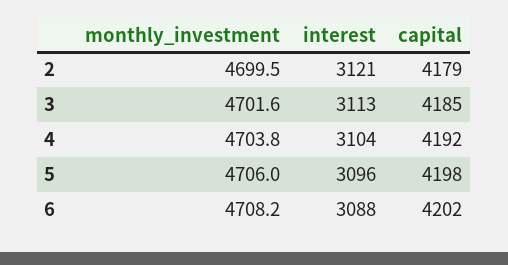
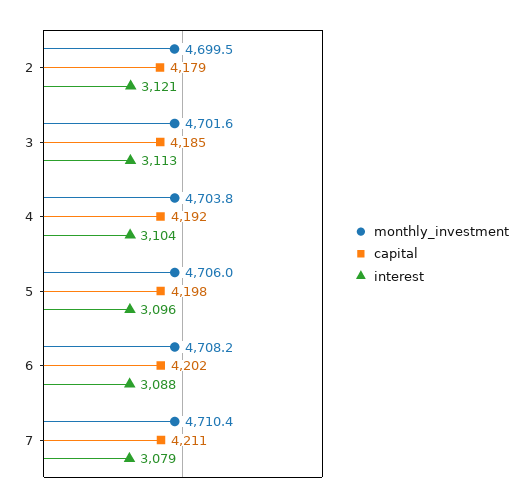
  {
    "monthly_investment": {
      "2": 4699.5,
      "3": 4701.6,
      "4": 4703.8,
      "5": 4706,
-     "6": 4708.2
+     "6": 4708.2,
+     "7": 4710.4
    },
    "interest": {
      "2": 3121,
      "3": 3113,
      "4": 3104,
      "5": 3096,
-     "6": 3088
+     "6": 3088,
+     "7": 3079
    },
    "capital": {
      "2": 4179,
      "3": 4185,
      "4": 4192,
      "5": 4198,
-     "6": 4202
+     "6": 4202,
+     "7": 4211
    }
  }

